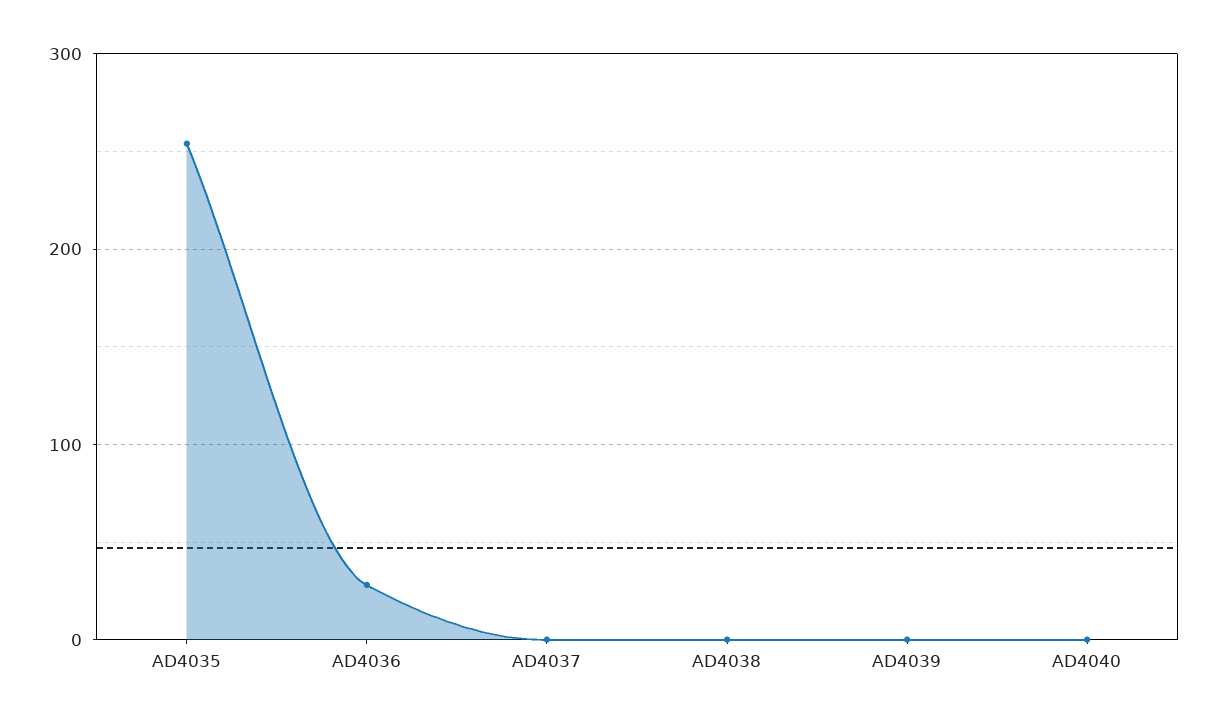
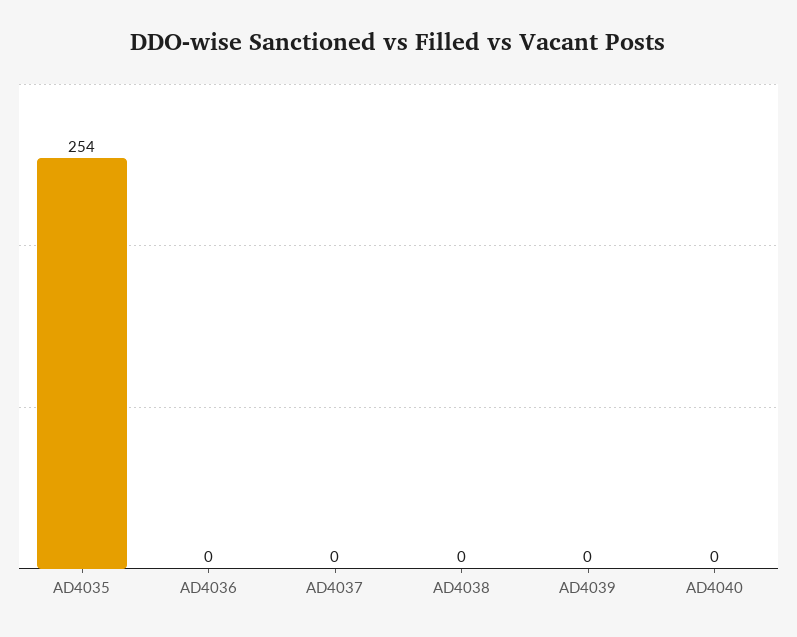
  {
    "AD4035": 254,
-   "AD4036": 30,
+   "AD4036": 0,
    "AD4037": 0,
    "AD4038": 0,
    "AD4039": 0,
    "AD4040": 0
  }

